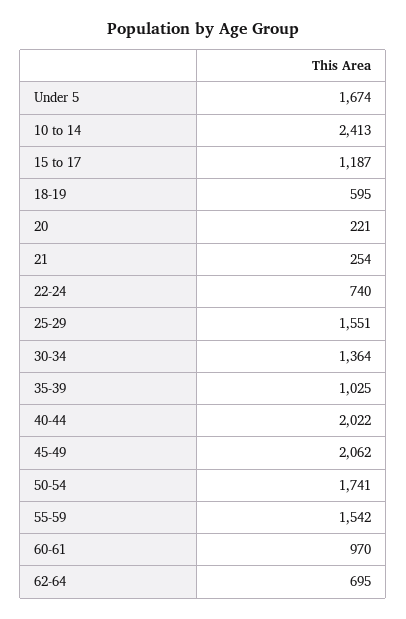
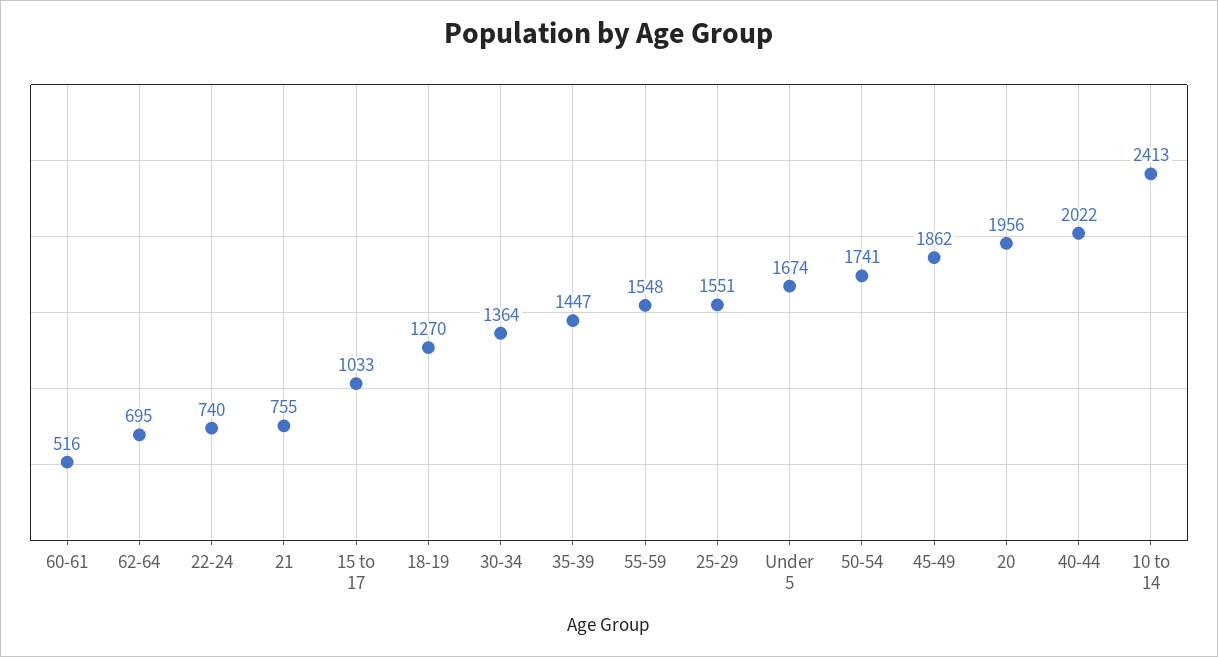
  {
    "Under 5": 1674,
    "10 to 14": 2413,
-   "15 to 17": 1187,
+   "15 to 17": 1033,
-   "18-19": 595,
+   "18-19": 1270,
-   "20": 221,
+   "20": 1956,
-   "21": 254,
+   "21": 755,
    "22-24": 740,
    "25-29": 1551,
    "30-34": 1364,
-   "35-39": 1025,
+   "35-39": 1447,
    "40-44": 2022,
-   "45-49": 2062,
+   "45-49": 1862,
    "50-54": 1741,
-   "55-59": 1542,
+   "55-59": 1548,
-   "60-61": 970,
+   "60-61": 516,
    "62-64": 695
  }

